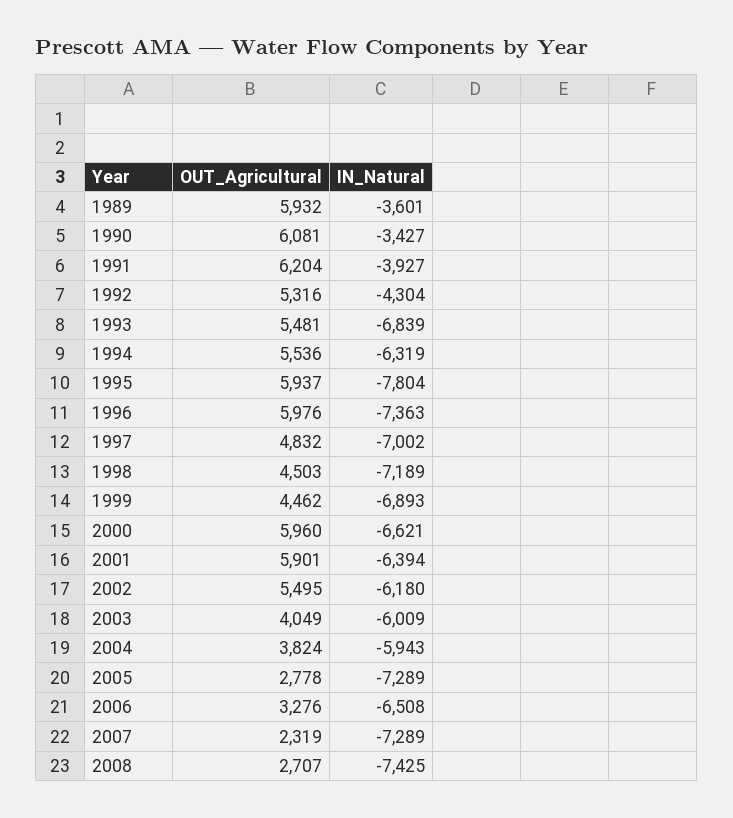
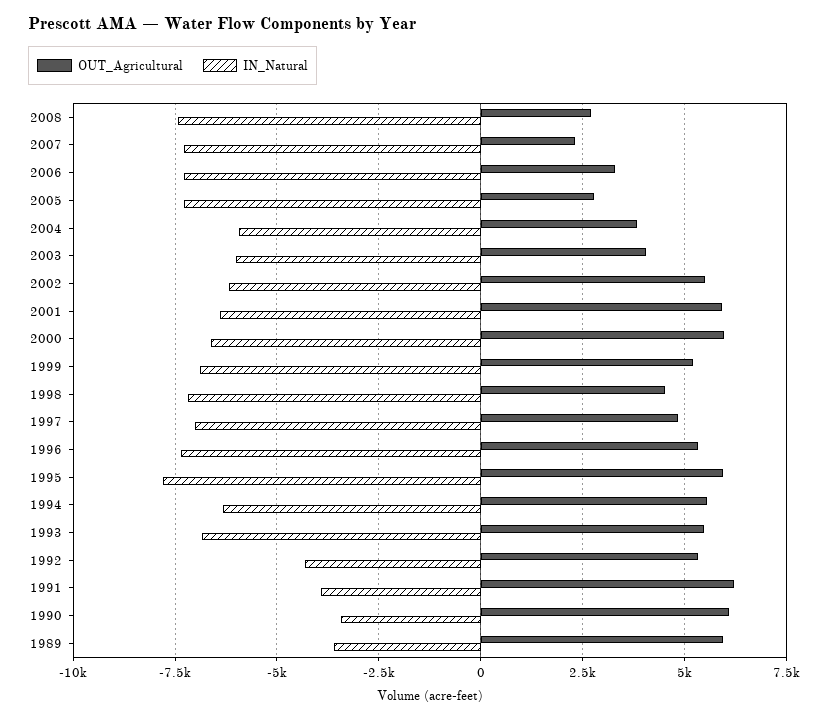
  {
    "OUT_Agricultural": {
      "1989": 5932,
      "1990": 6081,
      "1991": 6204,
      "1992": 5316,
      "1993": 5481,
      "1994": 5536,
      "1995": 5937,
-     "1996": 5976,
+     "1996": 5250,
      "1997": 4832,
      "1998": 4503,
-     "1999": 4462,
+     "1999": 5250,
      "2000": 5960,
      "2001": 5901,
      "2002": 5495,
      "2003": 4049,
      "2004": 3824,
      "2005": 2778,
      "2006": 3276,
      "2007": 2319,
      "2008": 2707
    },
    "IN_Natural": {
      "1989": -3601,
      "1990": -3427,
      "1991": -3927,
      "1992": -4304,
      "1993": -6839,
      "1994": -6319,
      "1995": -7804,
      "1996": -7363,
      "1997": -7002,
      "1998": -7189,
      "1999": -6893,
      "2000": -6621,
      "2001": -6394,
      "2002": -6180,
      "2003": -6009,
      "2004": -5943,
      "2005": -7289,
-     "2006": -6508,
+     "2006": -7250,
      "2007": -7289,
      "2008": -7425
    }
  }

